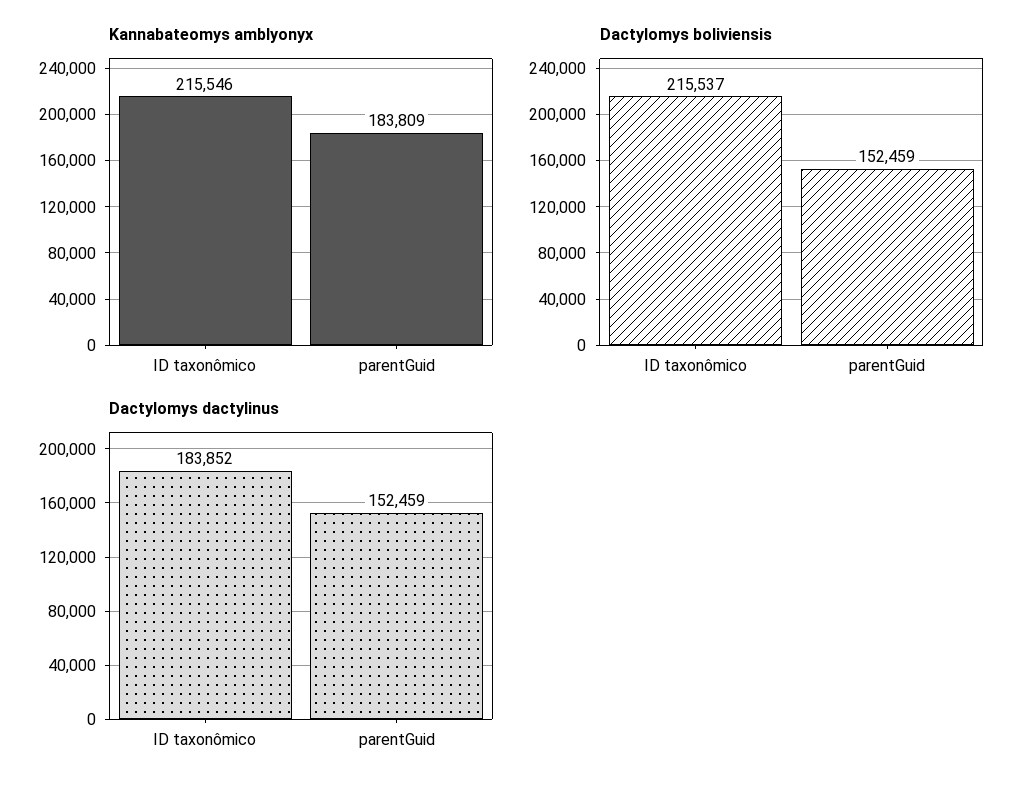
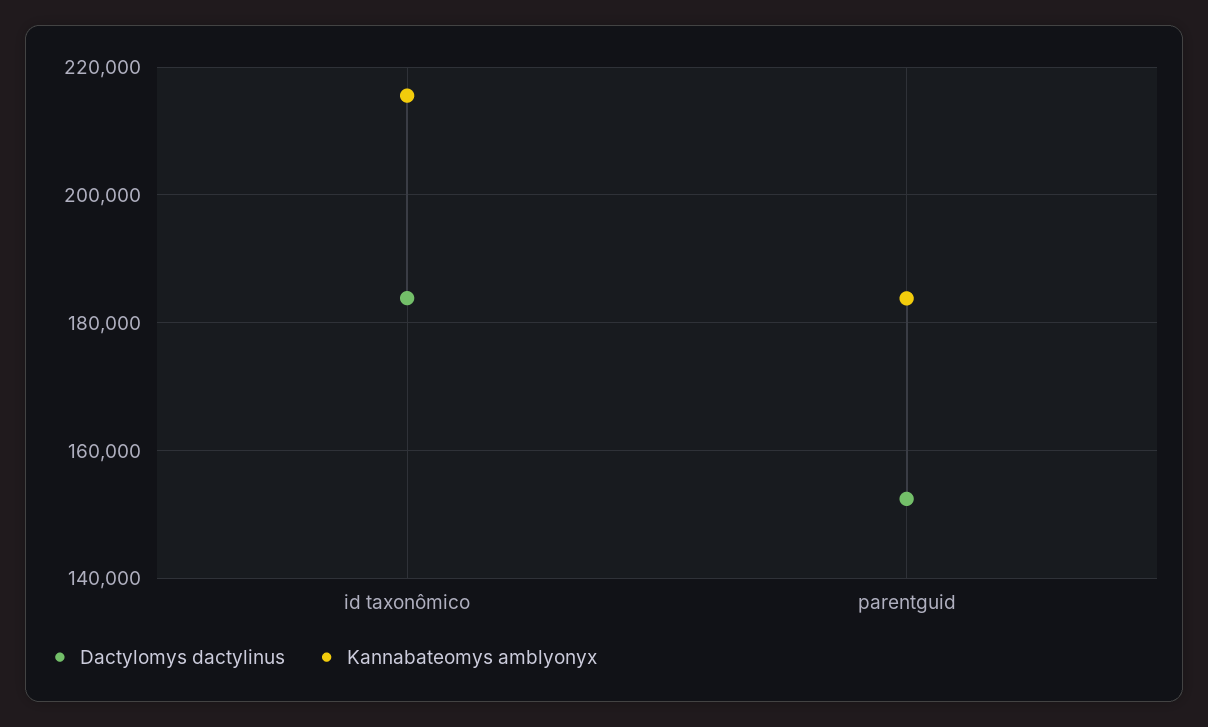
  {
    "Kannabateomys amblyonyx": {
      "ID taxonômico": 215546,
      "parentGuid": 183809
    },
-   "Dactylomys boliviensis": {
-     "ID taxonômico": 215537,
-     "parentGuid": 152459
-   },
    "Dactylomys dactylinus": {
      "ID taxonômico": 183852,
      "parentGuid": 152459
    }
  }

